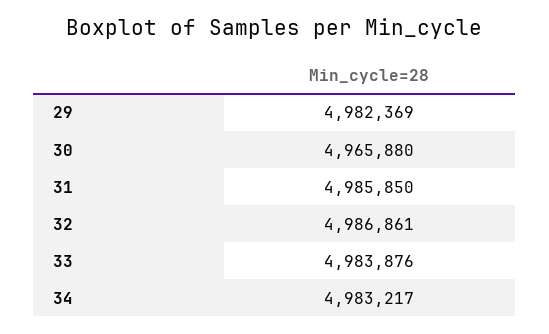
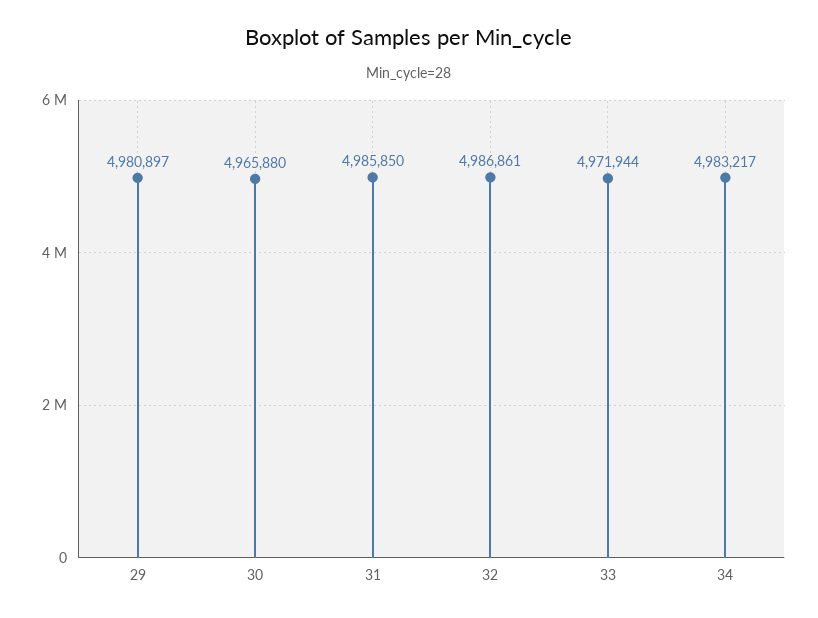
  {
-   "29": 4982369,
+   "29": 4980897,
    "30": 4965880,
    "31": 4985850,
    "32": 4986861,
-   "33": 4983876,
+   "33": 4971944,
    "34": 4983217
  }

